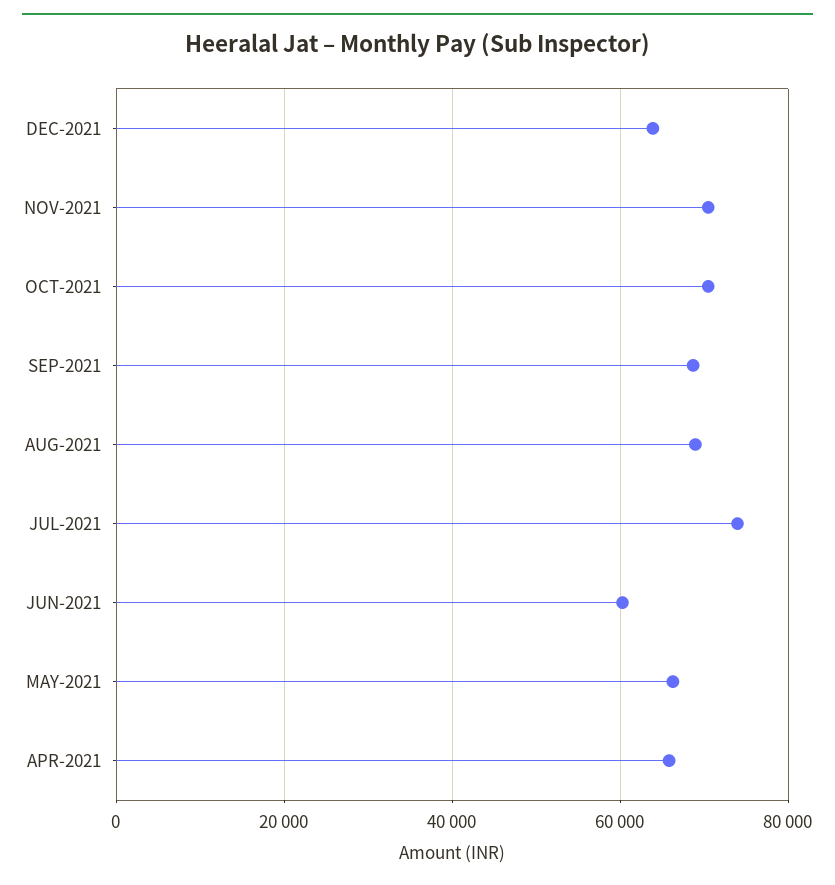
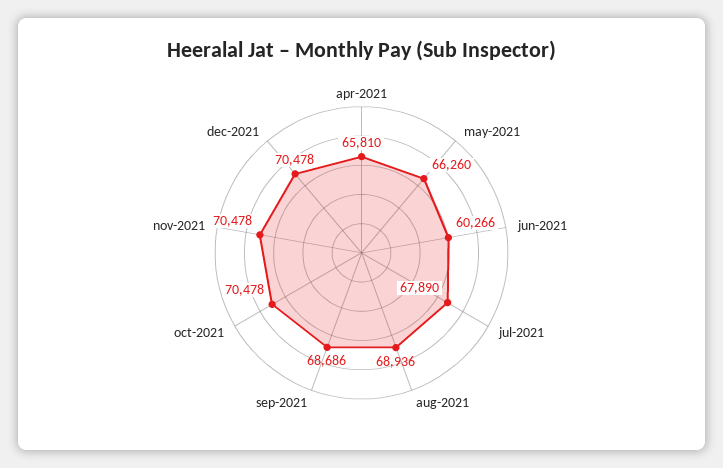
  {
-   "DEC-2021": 64000,
+   "DEC-2021": 70478,
    "NOV-2021": 70478,
    "OCT-2021": 70478,
    "SEP-2021": 68686,
    "AUG-2021": 68936,
-   "JUL-2021": 74000,
+   "JUL-2021": 67890,
    "JUN-2021": 60266,
    "MAY-2021": 66260,
    "APR-2021": 65810
  }

